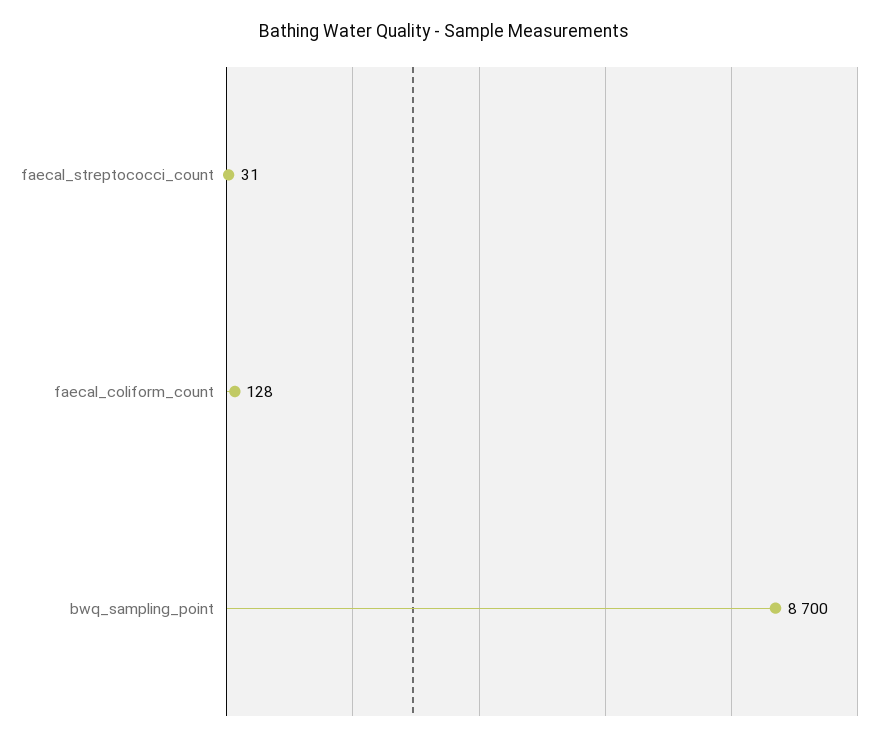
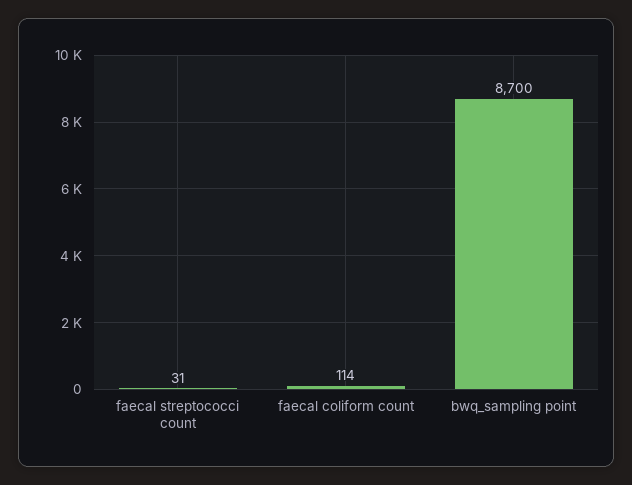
  {
    "faecal_streptococci_count": 31,
-   "faecal_coliform_count": 128,
+   "faecal_coliform_count": 114,
    "bwq_sampling_point": 8700
  }

